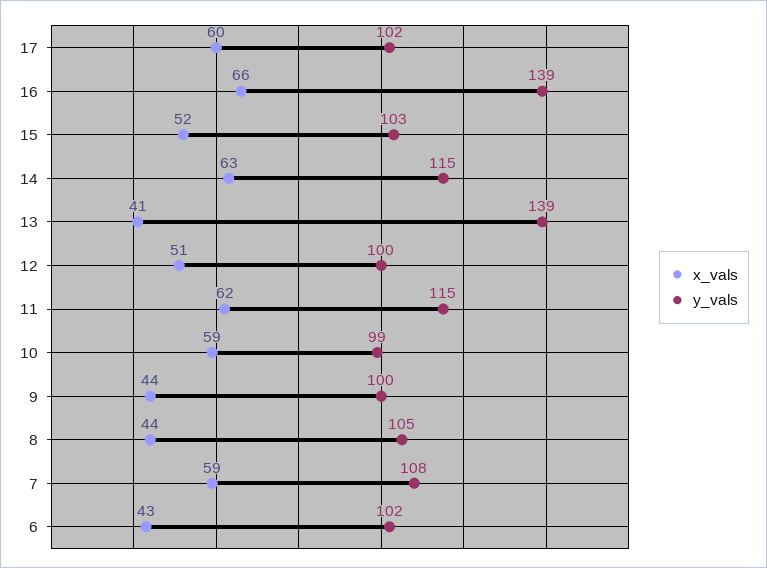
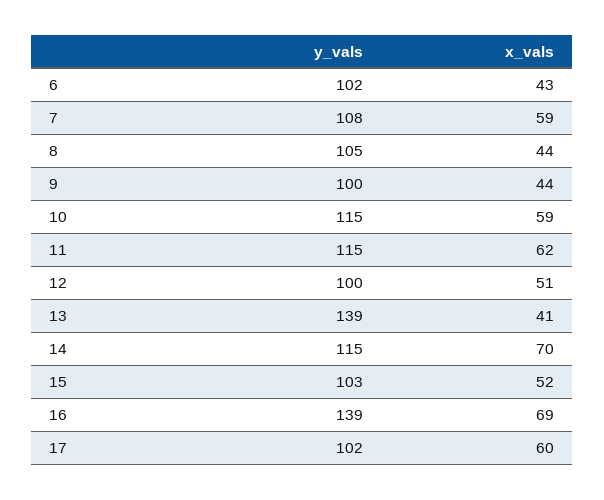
  {
    "x_vals": {
      "17": 60,
-     "16": 66,
+     "16": 69,
      "15": 52,
-     "14": 63,
+     "14": 70,
      "13": 41,
      "12": 51,
      "11": 62,
      "10": 59,
      "9": 44,
      "8": 44,
      "7": 59,
      "6": 43
    },
    "y_vals": {
      "17": 102,
      "16": 139,
      "15": 103,
      "14": 115,
      "13": 139,
      "12": 100,
      "11": 115,
-     "10": 99,
+     "10": 115,
      "9": 100,
      "8": 105,
      "7": 108,
      "6": 102
    }
  }

